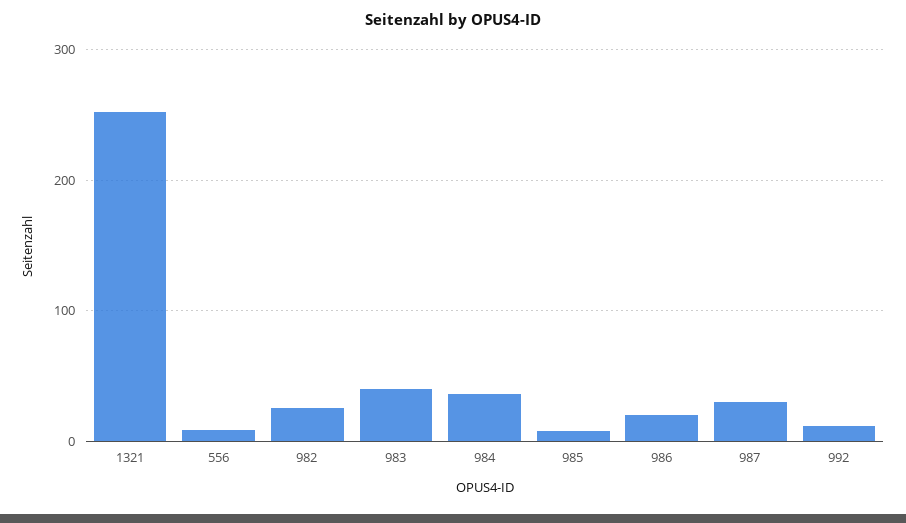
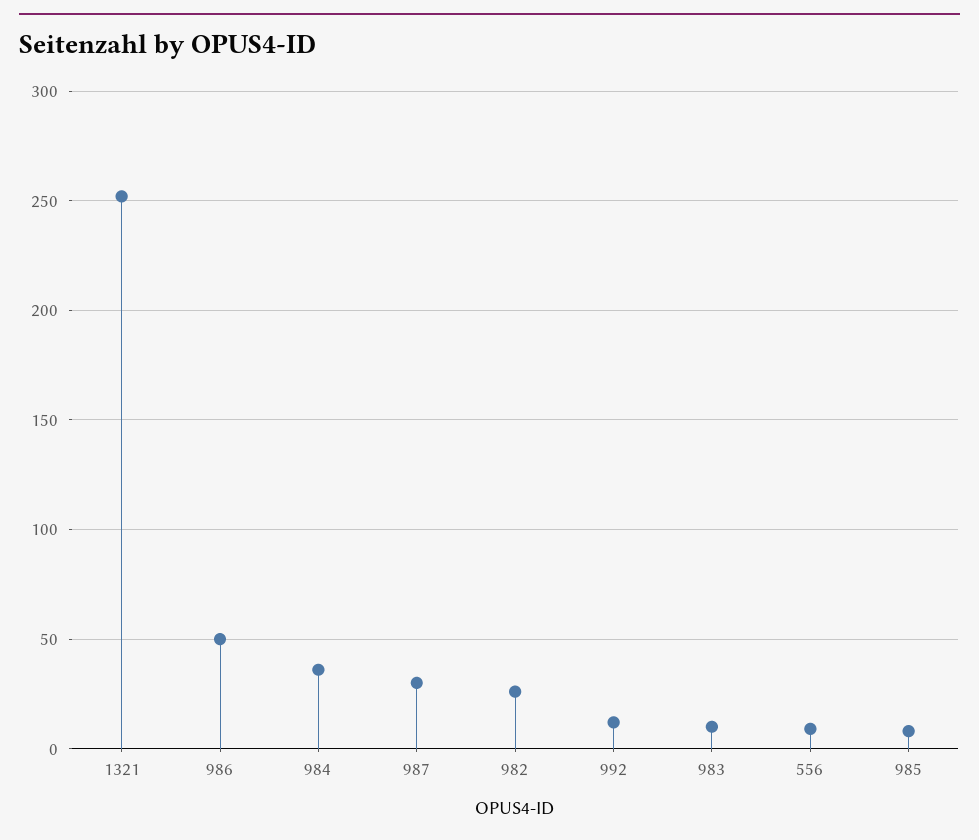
  {
    "1321": 250,
    "556": 10,
    "982": 25,
-   "983": 40,
+   "983": 10,
    "984": 35,
    "985": 10,
-   "986": 20,
+   "986": 50,
    "987": 30,
    "992": 10
  }

